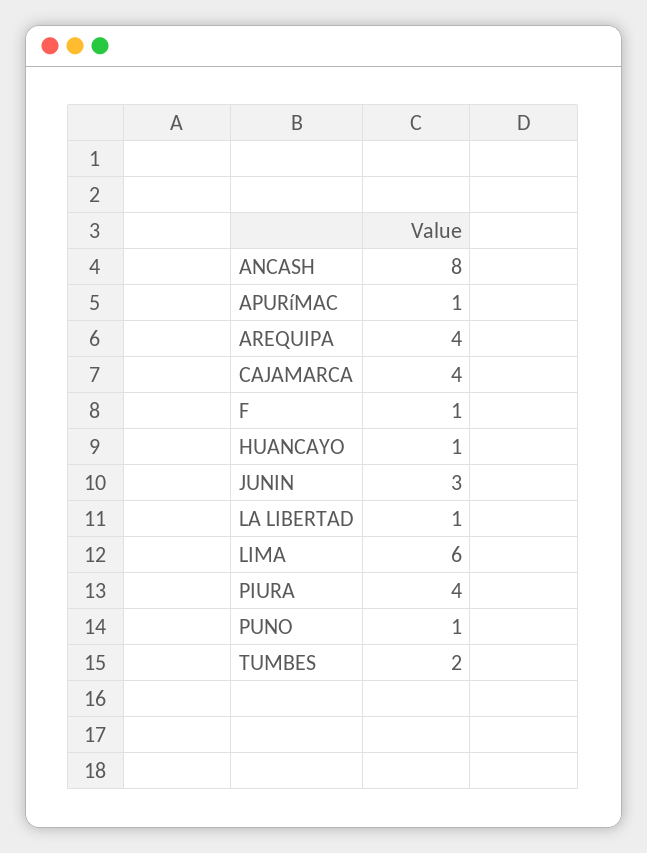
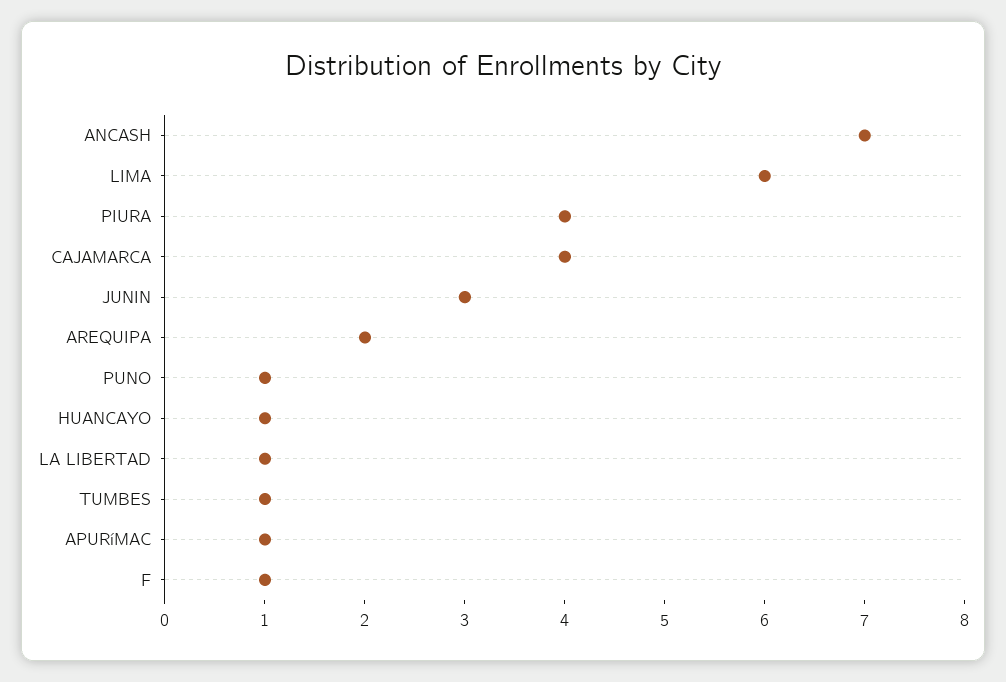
  {
-   "ANCASH": 8,
+   "ANCASH": 7,
    "APURíMAC": 1,
-   "AREQUIPA": 4,
+   "AREQUIPA": 2,
    "CAJAMARCA": 4,
    "F": 1,
    "HUANCAYO": 1,
    "JUNIN": 3,
    "LA LIBERTAD": 1,
    "LIMA": 6,
    "PIURA": 4,
    "PUNO": 1,
-   "TUMBES": 2
+   "TUMBES": 1
  }

